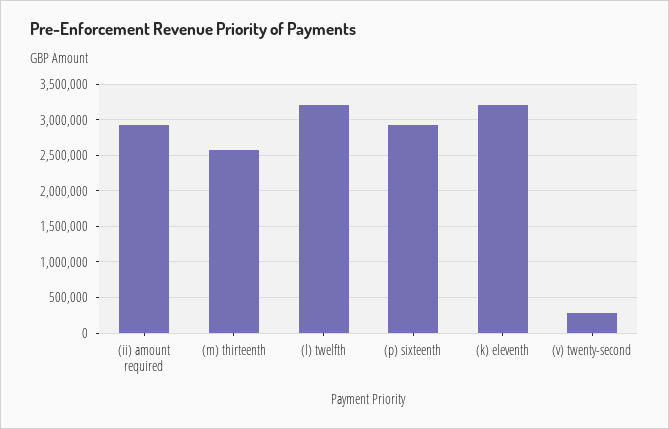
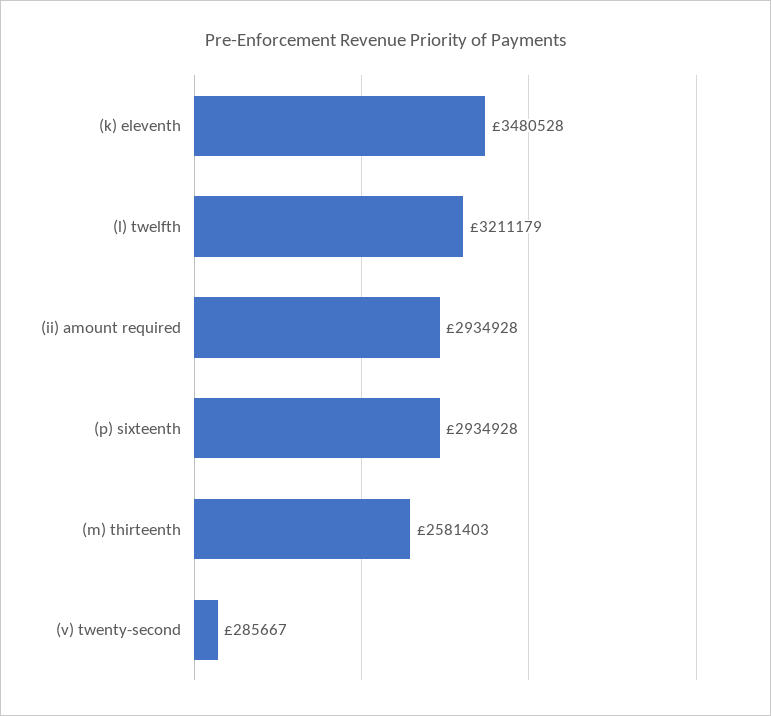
  {
    "(ii) amount required": 2934928,
    "(m) thirteenth": 2581403,
    "(l) twelfth": 3211179,
    "(p) sixteenth": 2934928,
-   "(k) eleventh": 3200000,
+   "(k) eleventh": 3480528,
    "(v) twenty-second": 285667
  }

